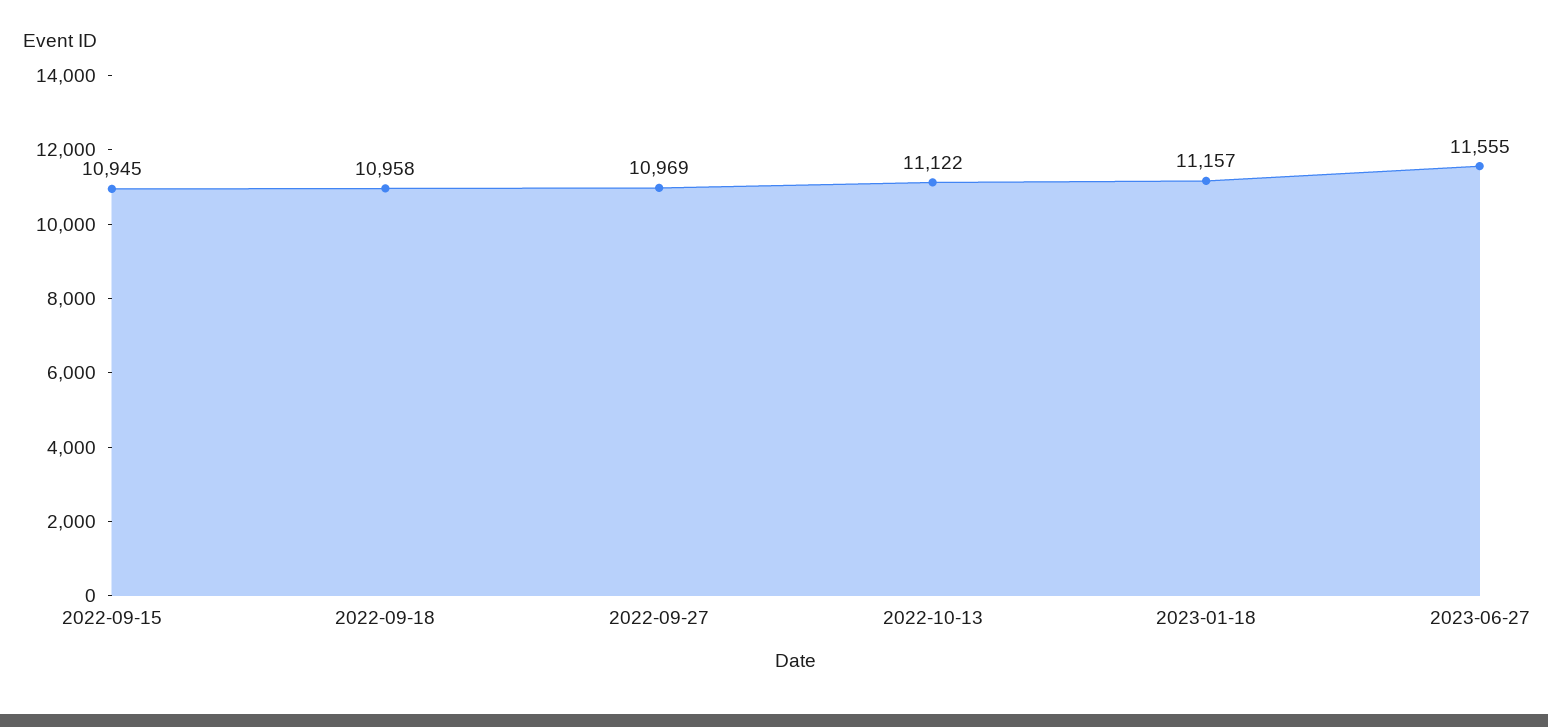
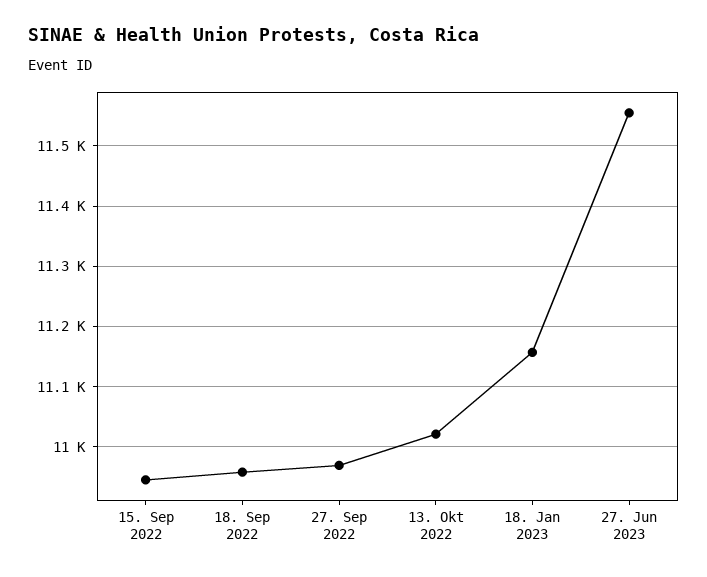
  {
    "2022-09-15": 10945,
    "2022-09-18": 10958,
    "2022-09-27": 10969,
-   "2022-10-13": 11122,
+   "2022-10-13": 11020,
    "2023-01-18": 11157,
    "2023-06-27": 11555
  }

